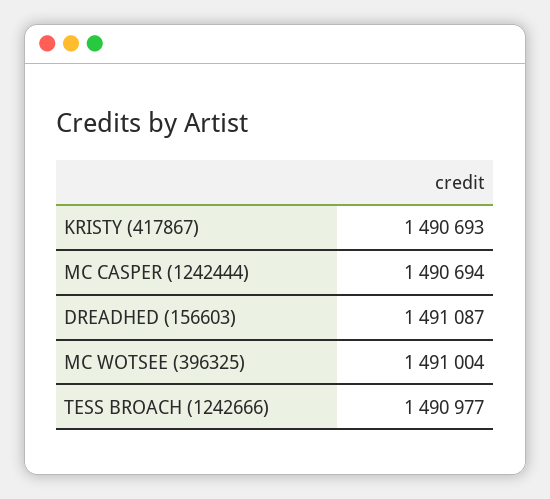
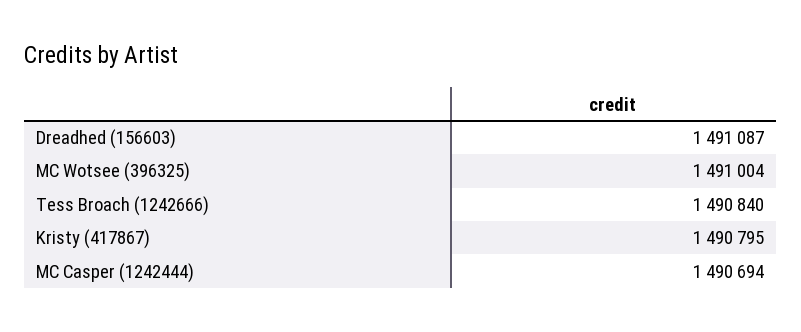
  {
-   "KRISTY (417867)": 1490693,
+   "KRISTY (417867)": 1490795,
    "MC CASPER (1242444)": 1490694,
    "DREADHED (156603)": 1491087,
    "MC WOTSEE (396325)": 1491004,
-   "TESS BROACH (1242666)": 1490977
+   "TESS BROACH (1242666)": 1490840
  }

